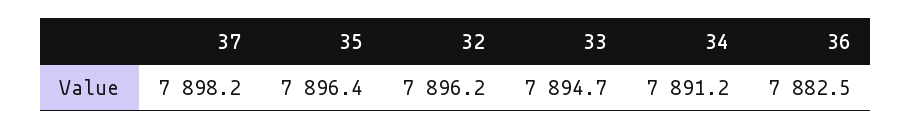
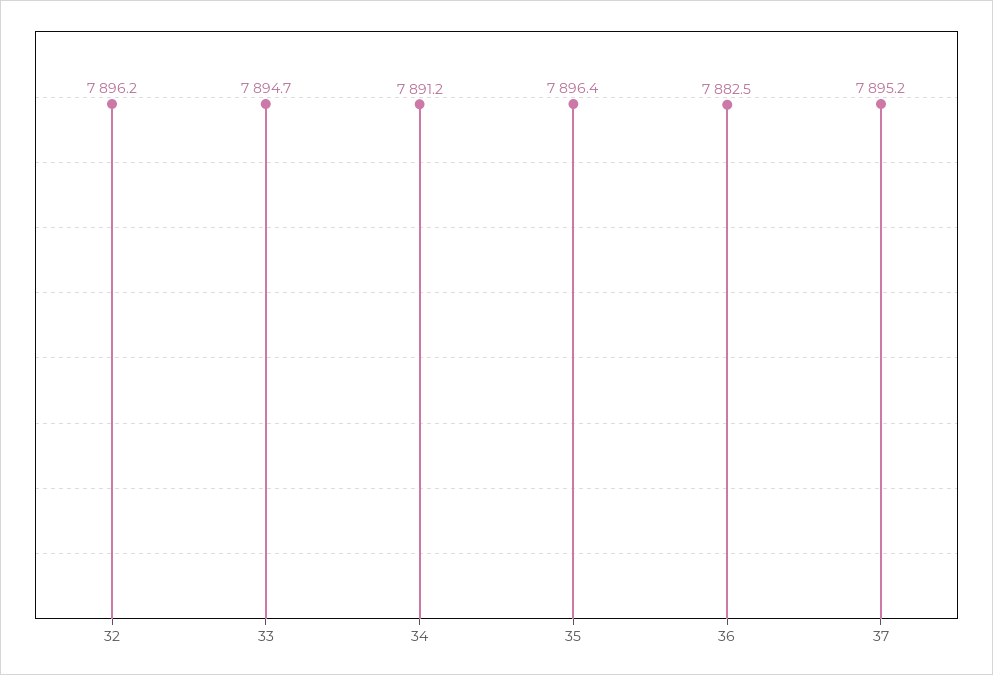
  {
-   "37": 7898.2,
+   "37": 7895.2,
    "35": 7896.4,
    "32": 7896.2,
    "33": 7894.7,
    "34": 7891.2,
    "36": 7882.5
  }

